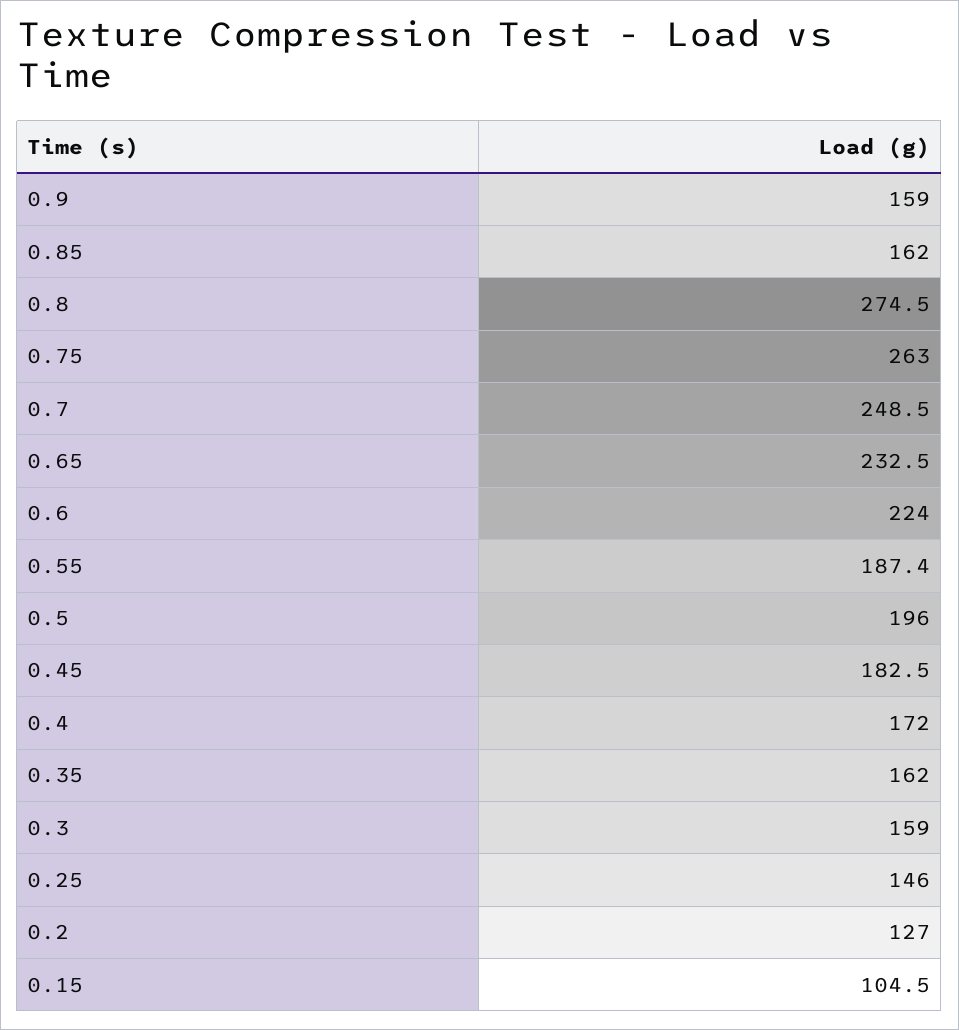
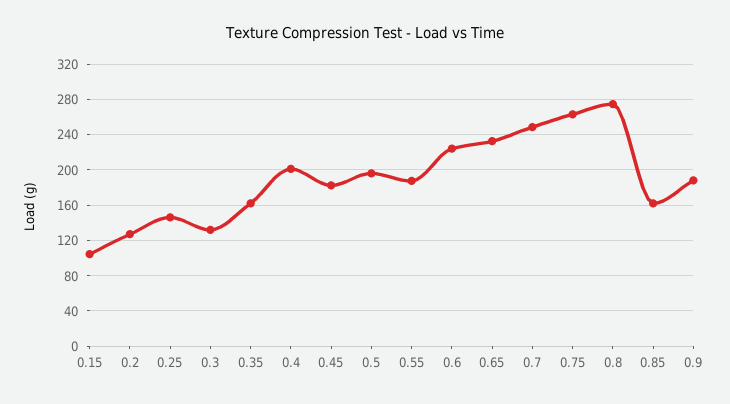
  {
-   "0.9": 159,
+   "0.9": 190,
    "0.85": 162,
    "0.8": 274.5,
    "0.75": 263,
    "0.7": 248.5,
    "0.65": 232.5,
    "0.6": 224,
    "0.55": 187.4,
    "0.5": 196,
    "0.45": 182.5,
-   "0.4": 172,
+   "0.4": 200,
    "0.35": 162,
-   "0.3": 159,
+   "0.3": 130,
    "0.25": 146,
    "0.2": 127,
    "0.15": 104.5
  }

